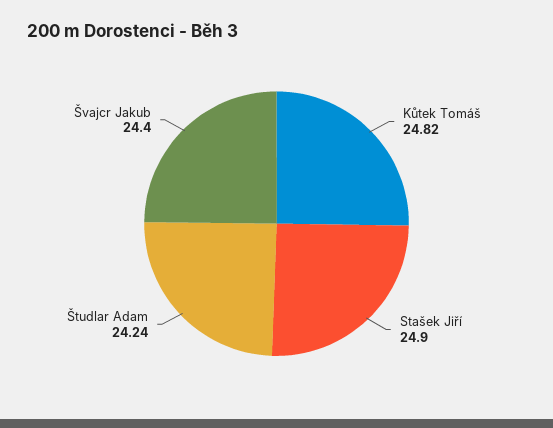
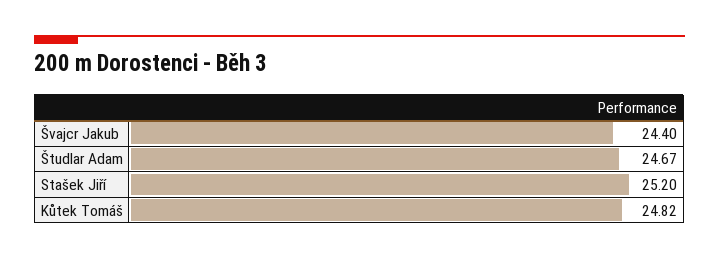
  {
    "Kůtek Tomáš": 24.82,
-   "Stašek Jiří": 24.9,
+   "Stašek Jiří": 25.2,
-   "Študlar Adam": 24.24,
+   "Študlar Adam": 24.67,
    "Švajcr Jakub": 24.4
  }

